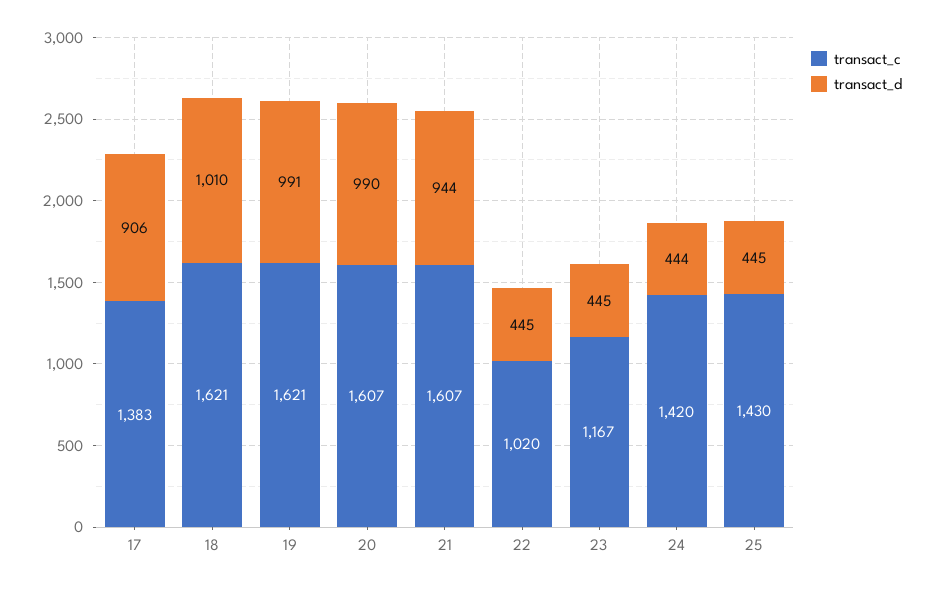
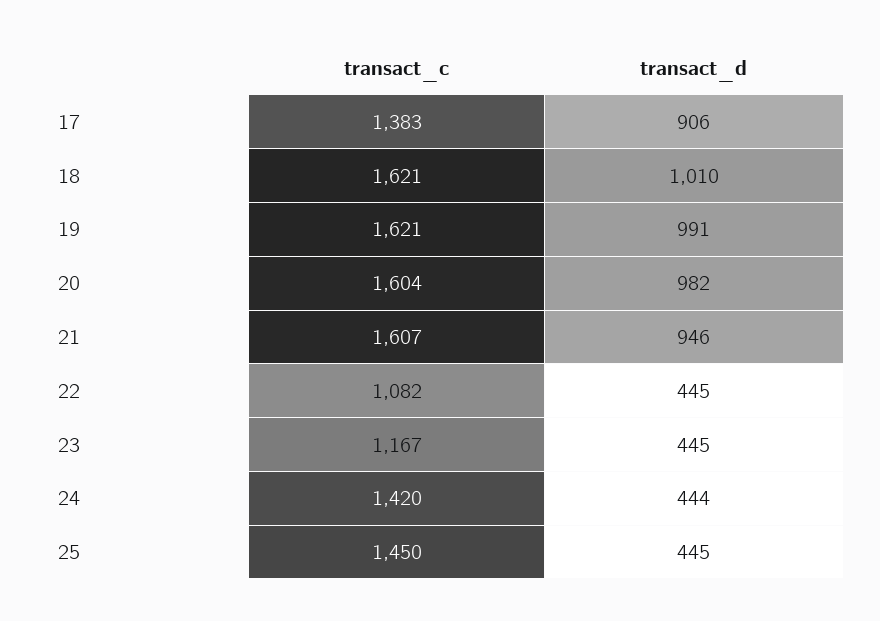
  {
    "transact_c": {
      "17": 1383,
      "18": 1621,
      "19": 1621,
-     "20": 1607,
+     "20": 1604,
      "21": 1607,
-     "22": 1020,
+     "22": 1082,
      "23": 1167,
      "24": 1420,
-     "25": 1430
+     "25": 1450
    },
    "transact_d": {
      "17": 906,
      "18": 1010,
      "19": 991,
-     "20": 990,
+     "20": 982,
-     "21": 944,
+     "21": 946,
      "22": 445,
      "23": 445,
      "24": 444,
      "25": 445
    }
  }

